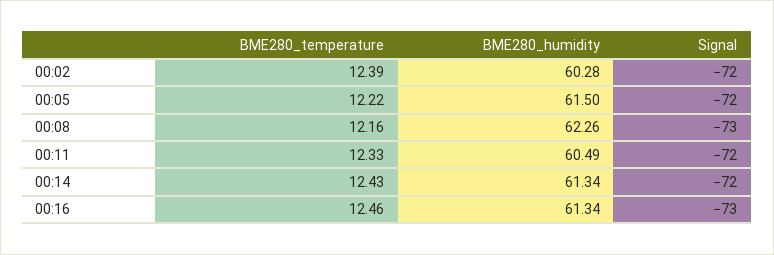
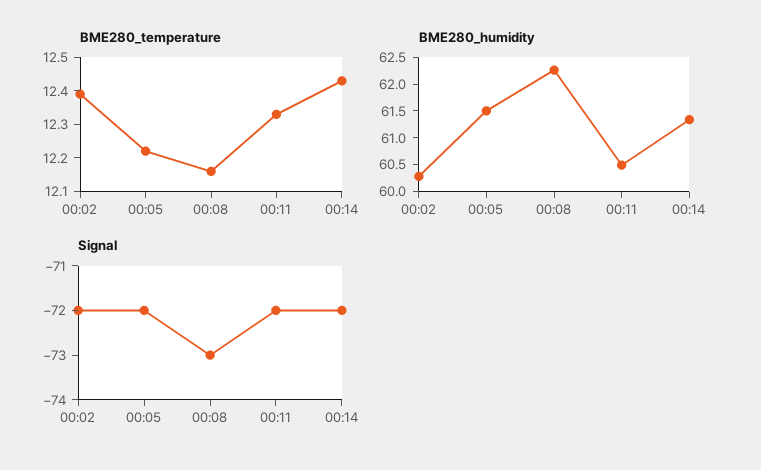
  {
    "BME280_temperature": {
      "00:02": 12.39,
      "00:05": 12.22,
      "00:08": 12.16,
      "00:11": 12.33,
-     "00:14": 12.43,
+     "00:14": 12.43
-     "00:16": 12.46
    },
    "BME280_humidity": {
      "00:02": 60.28,
      "00:05": 61.5,
      "00:08": 62.26,
      "00:11": 60.49,
-     "00:14": 61.34,
+     "00:14": 61.34
-     "00:16": 61.34
    },
    "Signal": {
      "00:02": -72,
      "00:05": -72,
      "00:08": -73,
      "00:11": -72,
-     "00:14": -72,
+     "00:14": -72
-     "00:16": -73
    }
  }

